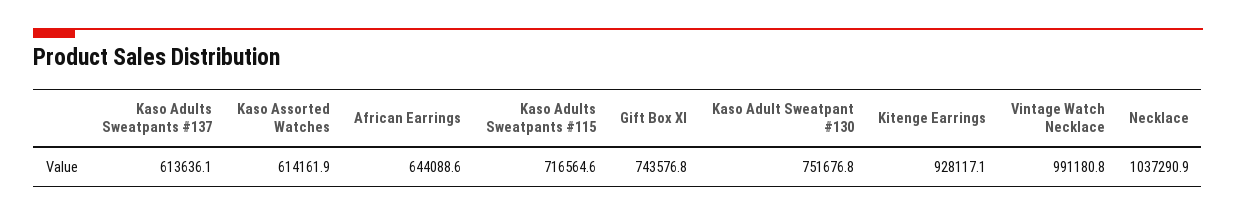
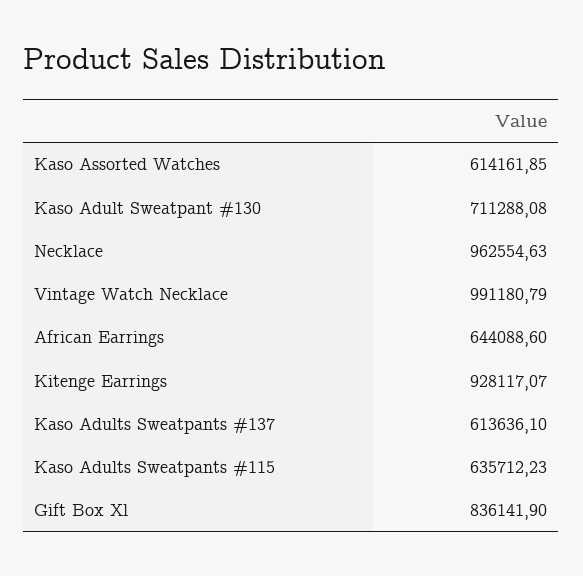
  {
    "Kaso Adults Sweatpants #137": 613636.1,
    "Kaso Assorted Watches": 614161.85,
    "African Earrings": 644088.6,
-   "Kaso Adults Sweatpants #115": 716564.6,
+   "Kaso Adults Sweatpants #115": 635712.23,
-   "Gift Box Xl": 743576.8,
+   "Gift Box Xl": 836141.9,
-   "Kaso Adult Sweatpant #130": 751676.8,
+   "Kaso Adult Sweatpant #130": 711288.08,
    "Kitenge Earrings": 928117.07,
    "Vintage Watch Necklace": 991180.79,
-   "Necklace": 1037290.9
+   "Necklace": 962554.63
  }

